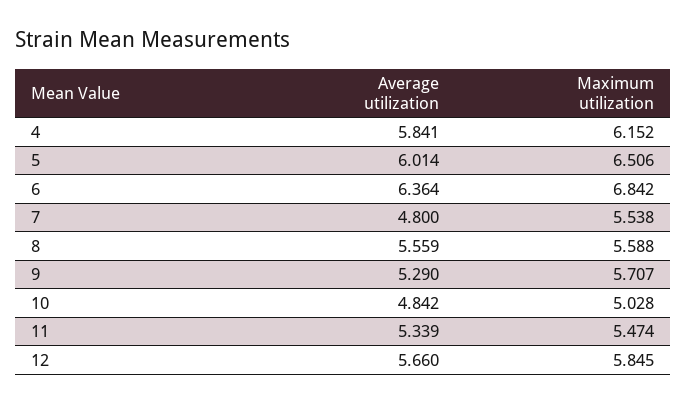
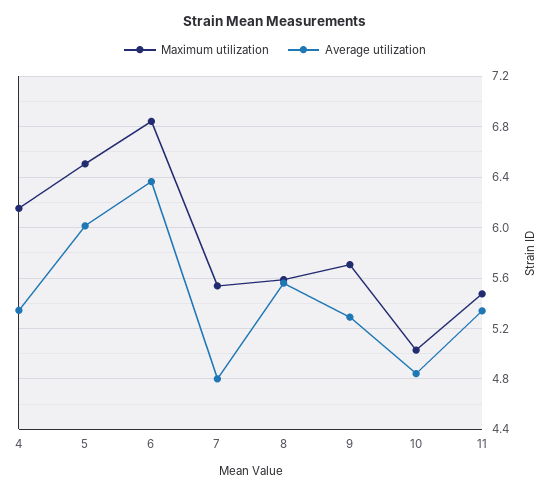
  {
    "Average utilization": {
-     "4": 5.841,
+     "4": 5.35,
      "5": 6.014,
      "6": 6.364,
      "7": 4.8,
      "8": 5.559,
      "9": 5.29,
      "10": 4.842,
-     "11": 5.339,
+     "11": 5.339
-     "12": 5.66
    },
    "Maximum utilization": {
      "4": 6.152,
      "5": 6.506,
      "6": 6.842,
      "7": 5.538,
      "8": 5.588,
      "9": 5.707,
      "10": 5.028,
-     "11": 5.474,
+     "11": 5.474
-     "12": 5.845
    }
  }

